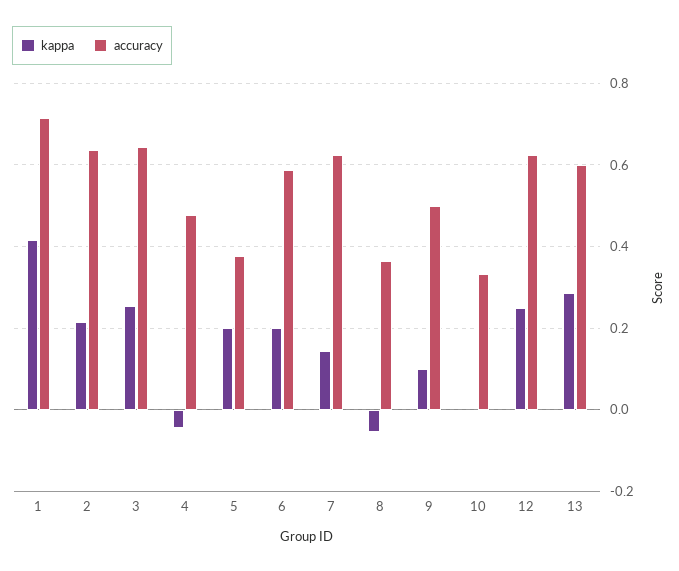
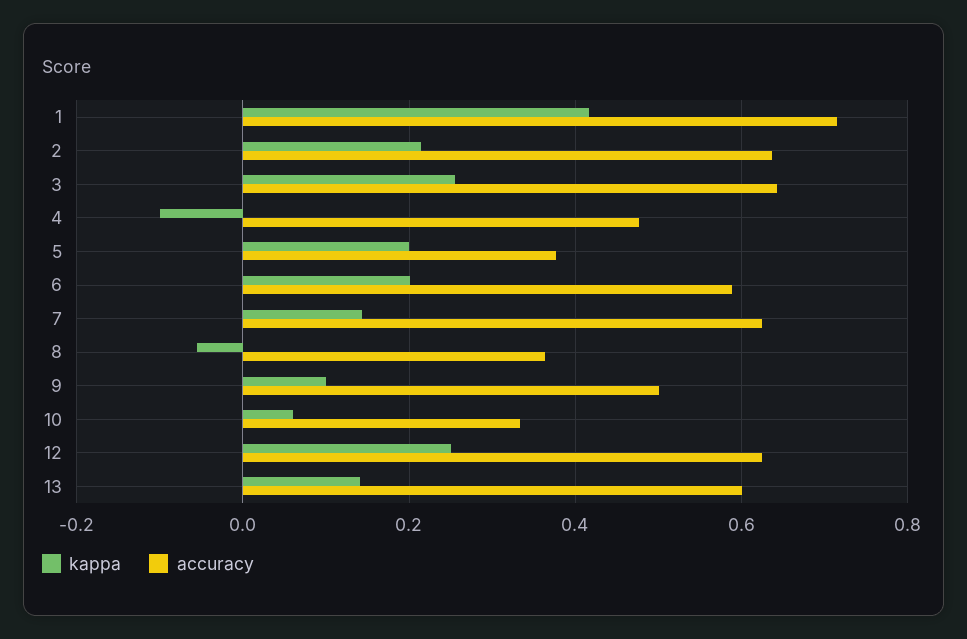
  {
    "kappa": {
      "1": 0.42,
      "2": 0.22,
      "3": 0.26,
-     "4": -0.04,
+     "4": -0.1,
      "5": 0.2,
      "6": 0.2,
      "7": 0.14,
      "8": -0.06,
      "9": 0.1,
-     "10": 0,
+     "10": 0.06,
      "12": 0.26,
-     "13": 0.28
+     "13": 0.14
    },
    "accuracy": {
      "1": 0.72,
      "2": 0.64,
      "3": 0.64,
      "4": 0.48,
      "5": 0.38,
      "6": 0.58,
      "7": 0.62,
      "8": 0.36,
      "9": 0.5,
      "10": 0.34,
      "12": 0.62,
      "13": 0.6
    }
  }

